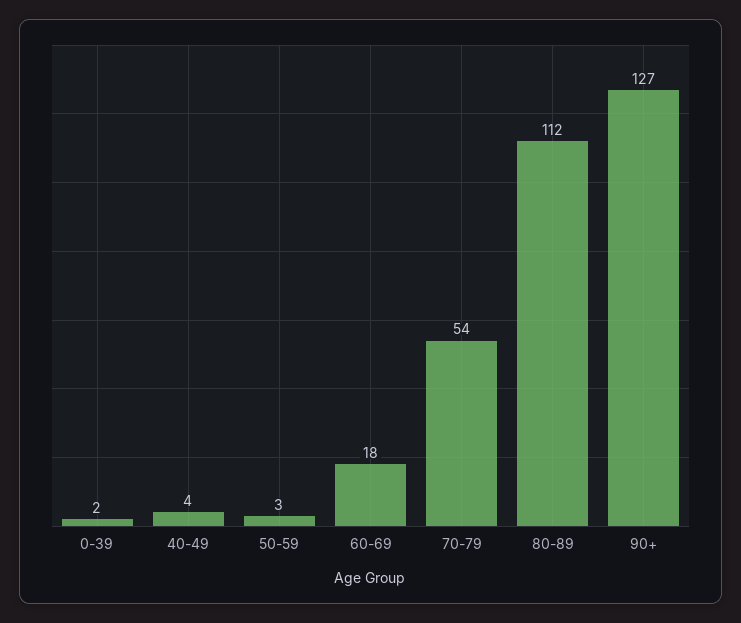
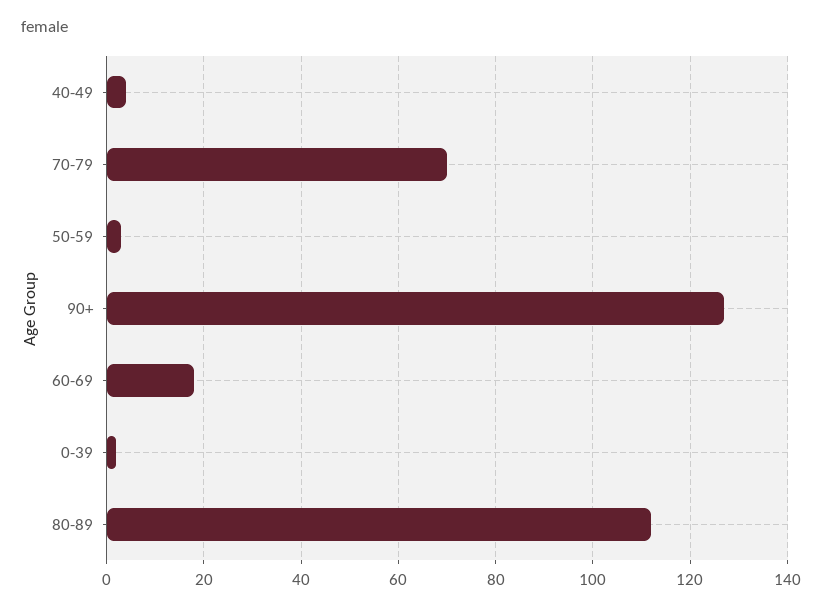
  {
    "0-39": 2,
    "40-49": 4,
    "50-59": 3,
    "60-69": 18,
-   "70-79": 54,
+   "70-79": 70,
    "80-89": 112,
    "90+": 127
  }

